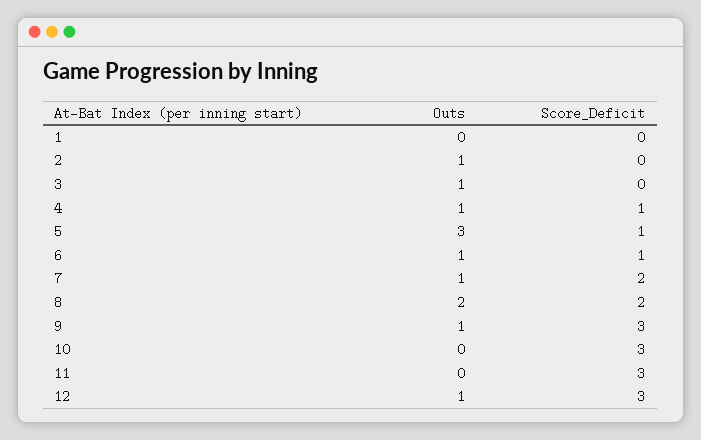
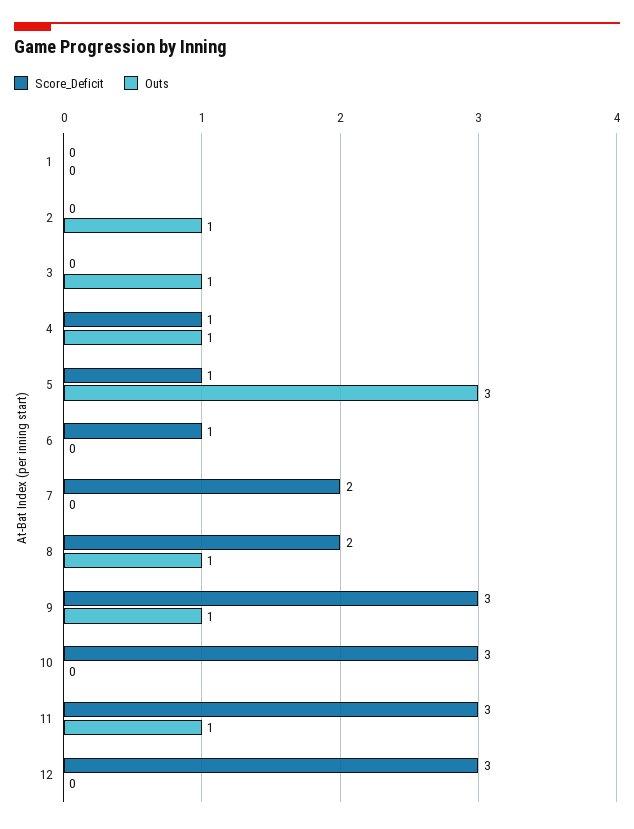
  {
    "Outs": {
      "1": 0,
      "2": 1,
      "3": 1,
      "4": 1,
      "5": 3,
-     "6": 1,
+     "6": 0,
-     "7": 1,
+     "7": 0,
-     "8": 2,
+     "8": 1,
      "9": 1,
      "10": 0,
-     "11": 0,
+     "11": 1,
-     "12": 1
+     "12": 0
    },
    "Score_Deficit": {
      "1": 0,
      "2": 0,
      "3": 0,
      "4": 1,
      "5": 1,
      "6": 1,
      "7": 2,
      "8": 2,
      "9": 3,
      "10": 3,
      "11": 3,
      "12": 3
    }
  }

